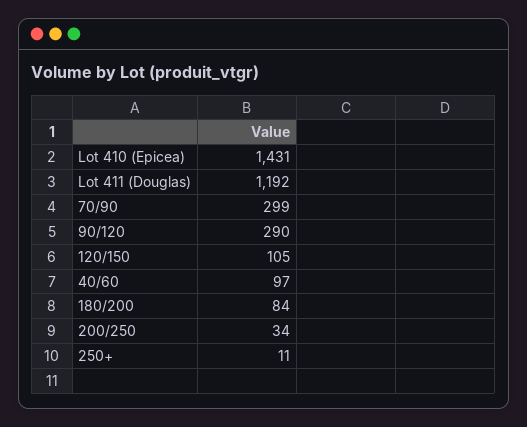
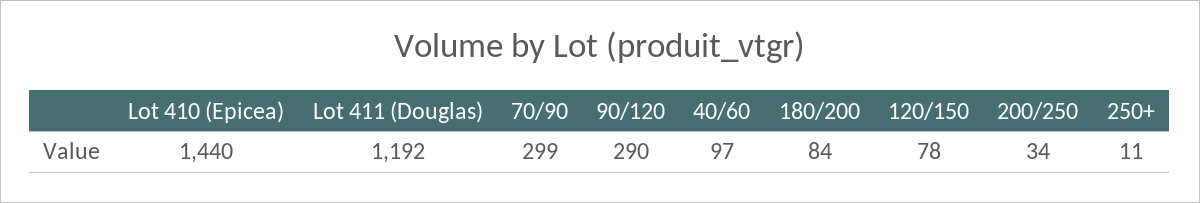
  {
-   "Lot 410 (Epicea)": 1431,
+   "Lot 410 (Epicea)": 1440,
    "Lot 411 (Douglas)": 1192,
    "70/90": 299,
    "90/120": 290,
-   "120/150": 105,
+   "120/150": 78,
    "40/60": 97,
    "180/200": 84,
    "200/250": 34,
    "250+": 11
  }

